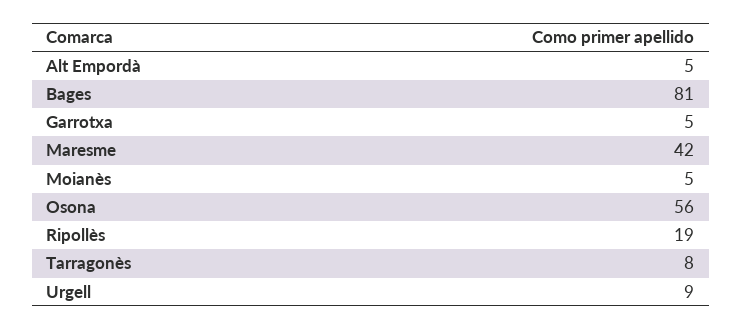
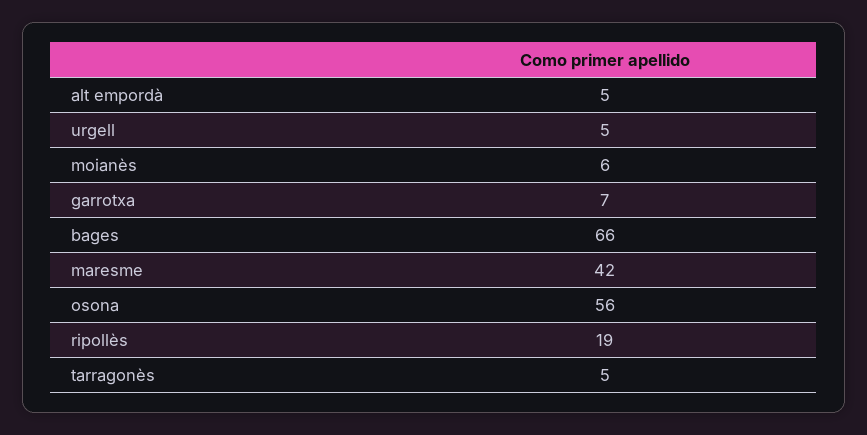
  {
    "Alt Empordà": 5,
-   "Bages": 81,
+   "Bages": 66,
-   "Garrotxa": 5,
+   "Garrotxa": 7,
    "Maresme": 42,
-   "Moianès": 5,
+   "Moianès": 6,
    "Osona": 56,
    "Ripollès": 19,
-   "Tarragonès": 8,
+   "Tarragonès": 5,
-   "Urgell": 9
+   "Urgell": 5
  }

